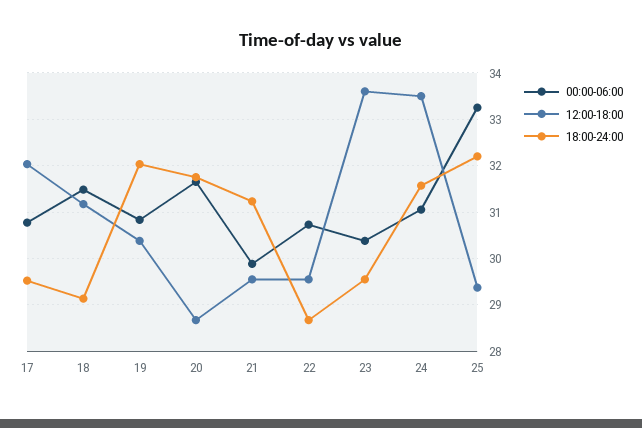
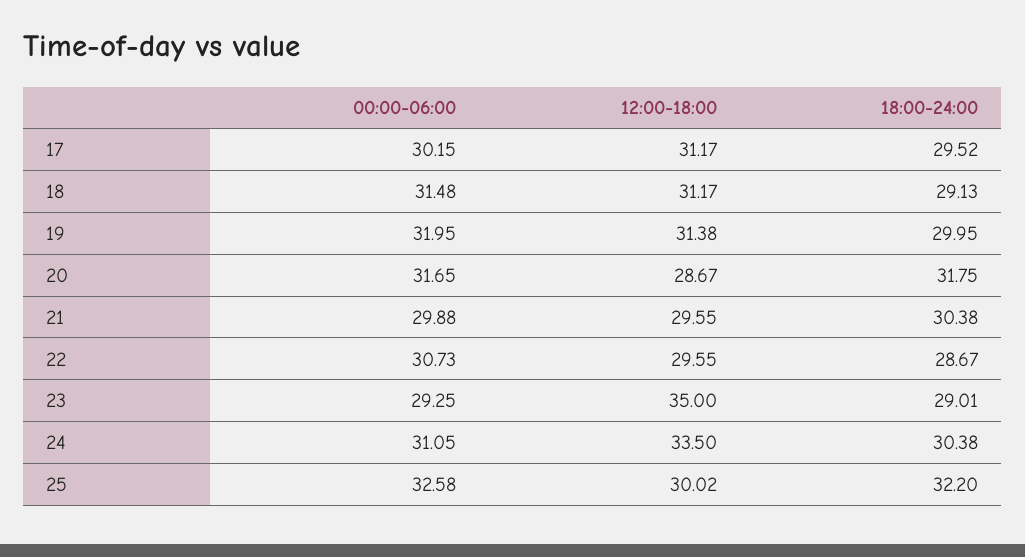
  {
    "00:00-06:00": {
-     "17": 30.8,
+     "17": 30.15,
      "18": 31.48,
-     "19": 30.8,
+     "19": 31.95,
      "20": 31.65,
      "21": 29.88,
      "22": 30.73,
-     "23": 30.4,
+     "23": 29.25,
      "24": 31.05,
-     "25": 33.2
+     "25": 32.58
    },
    "12:00-18:00": {
-     "17": 32,
+     "17": 31.17,
      "18": 31.17,
-     "19": 30.4,
+     "19": 31.38,
      "20": 28.67,
      "21": 29.55,
      "22": 29.55,
-     "23": 33.6,
+     "23": 35,
      "24": 33.5,
-     "25": 29.4
+     "25": 30.02
    },
    "18:00-24:00": {
      "17": 29.52,
      "18": 29.13,
-     "19": 32,
+     "19": 29.95,
      "20": 31.75,
-     "21": 31.2,
+     "21": 30.38,
      "22": 28.67,
-     "23": 29.6,
+     "23": 29.01,
-     "24": 31.6,
+     "24": 30.38,
      "25": 32.2
    }
  }

